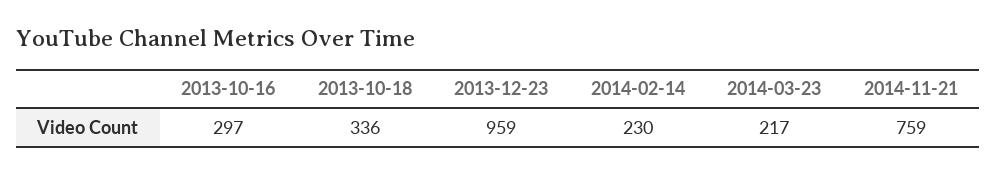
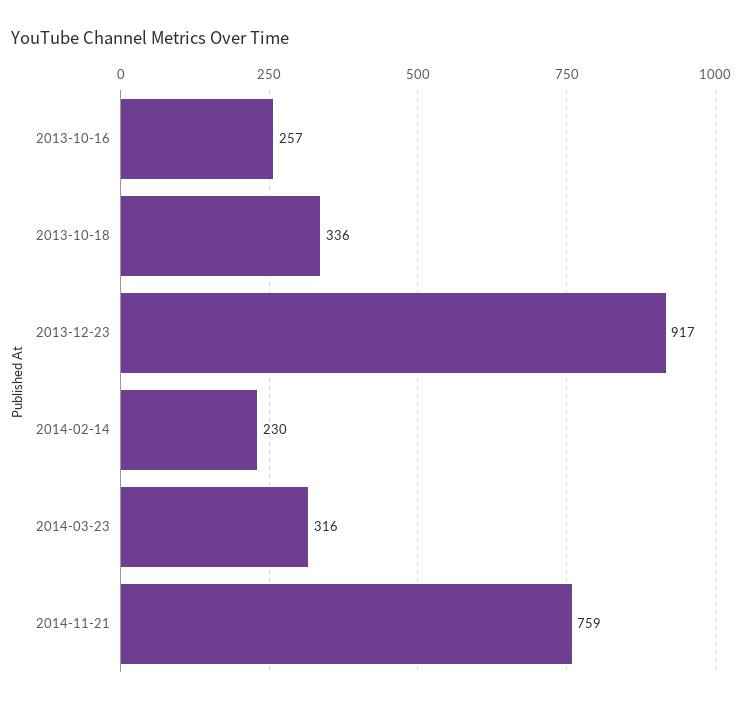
  {
-   "2013-10-16": 297,
+   "2013-10-16": 257,
    "2013-10-18": 336,
-   "2013-12-23": 959,
+   "2013-12-23": 917,
    "2014-02-14": 230,
-   "2014-03-23": 217,
+   "2014-03-23": 316,
    "2014-11-21": 759
  }

